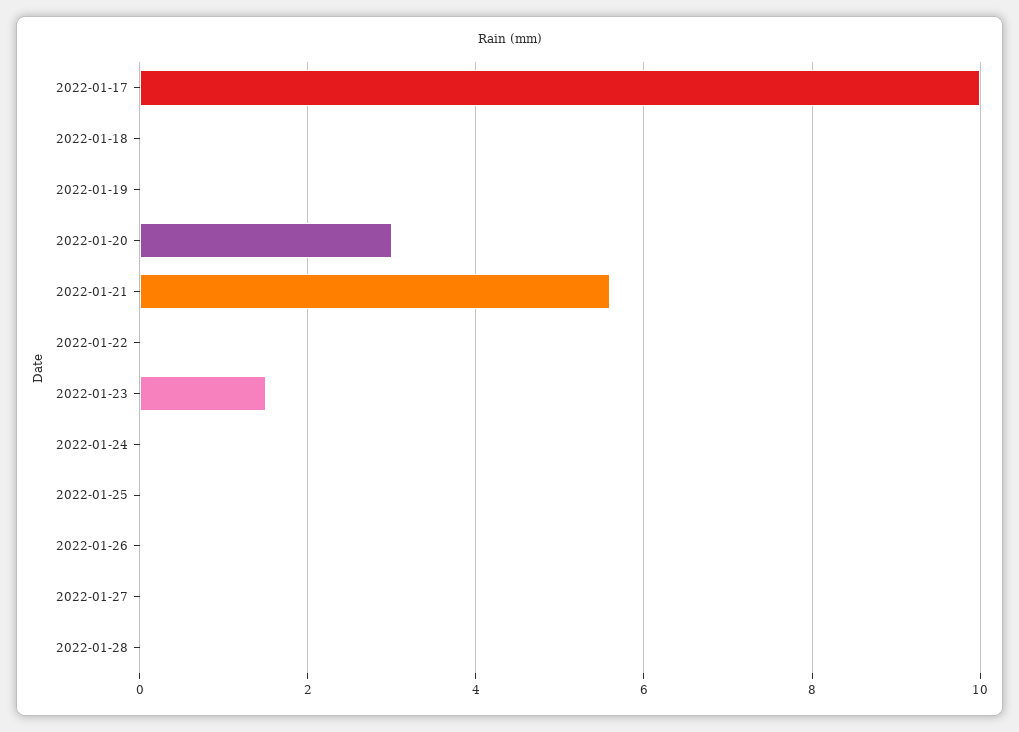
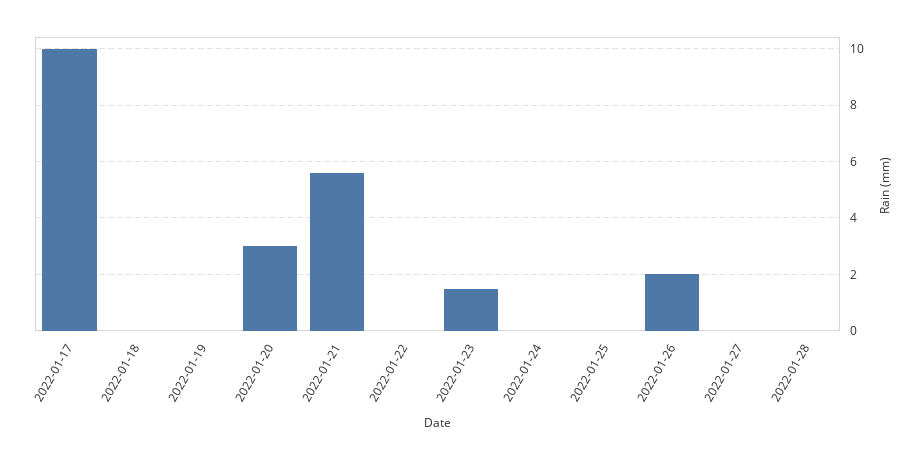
  {
    "2022-01-17": 10,
    "2022-01-18": 0,
    "2022-01-19": 0,
    "2022-01-20": 3,
    "2022-01-21": 5.5,
    "2022-01-22": 0,
    "2022-01-23": 1.5,
    "2022-01-24": 0,
    "2022-01-25": 0,
-   "2022-01-26": 0,
+   "2022-01-26": 2,
    "2022-01-27": 0,
    "2022-01-28": 0
  }

